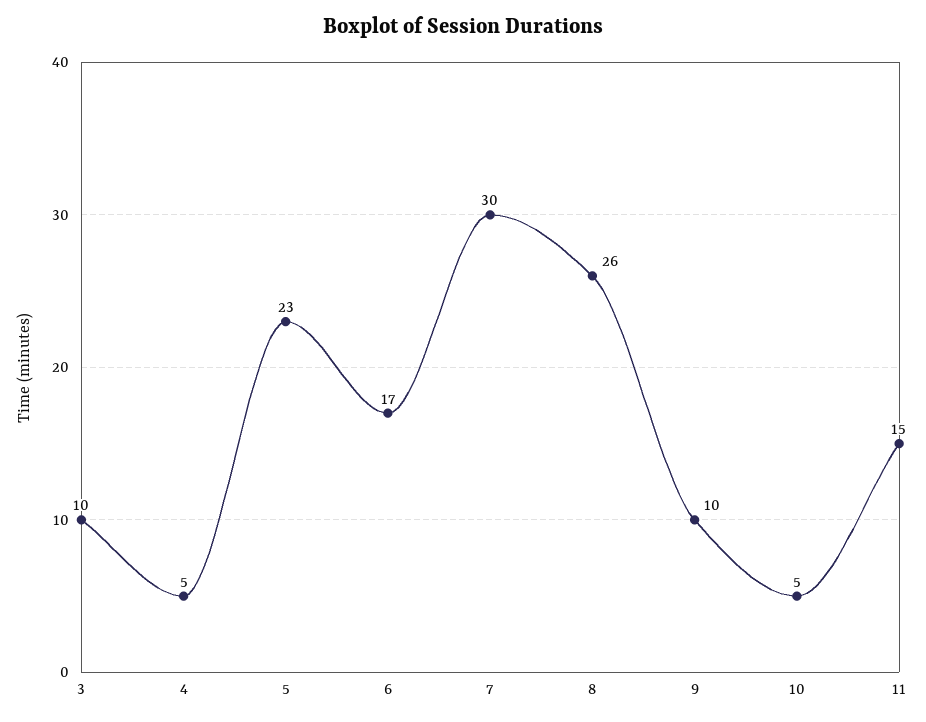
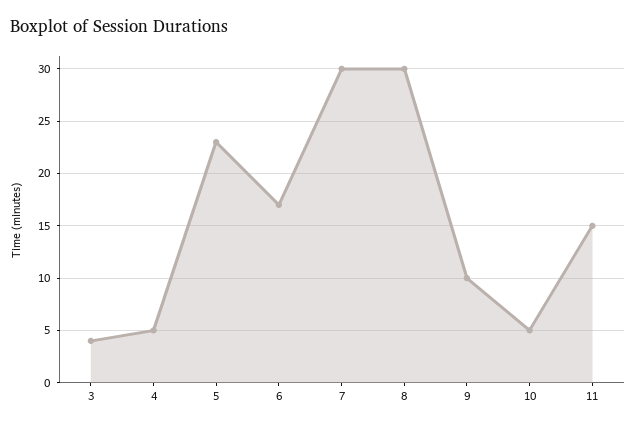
  {
-   "3": 10,
+   "3": 4,
    "4": 5,
    "5": 23,
    "6": 17,
    "7": 30,
-   "8": 26,
+   "8": 30,
    "9": 10,
    "10": 5,
    "11": 15
  }

